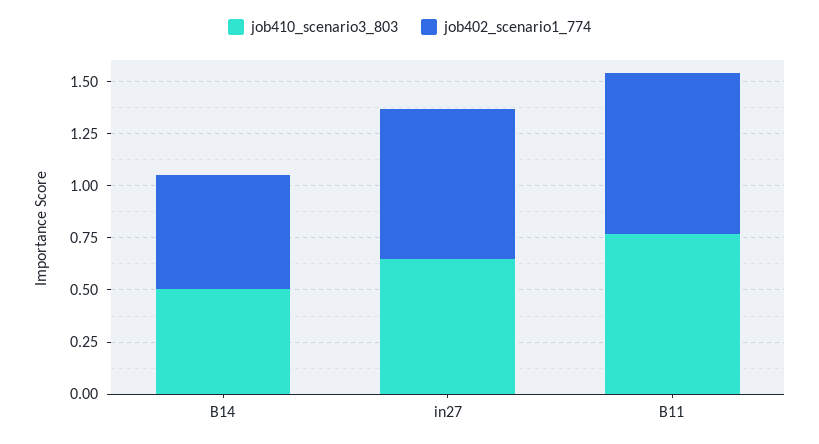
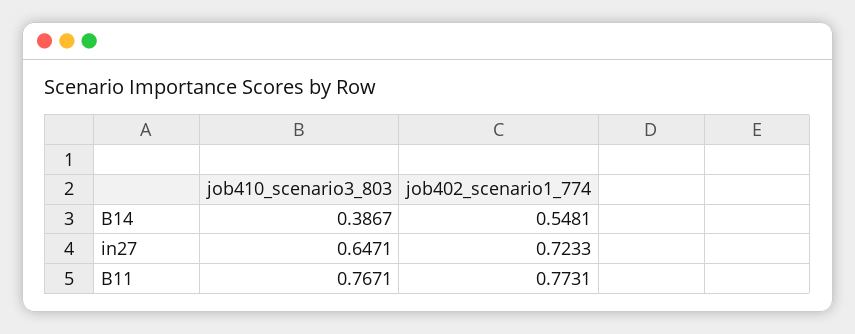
  {
    "job410_scenario3_803": {
-     "B14": 0.5,
+     "B14": 0.3867,
      "in27": 0.6471,
      "B11": 0.7671
    },
    "job402_scenario1_774": {
      "B14": 0.5481,
      "in27": 0.7233,
      "B11": 0.7731
    }
  }

